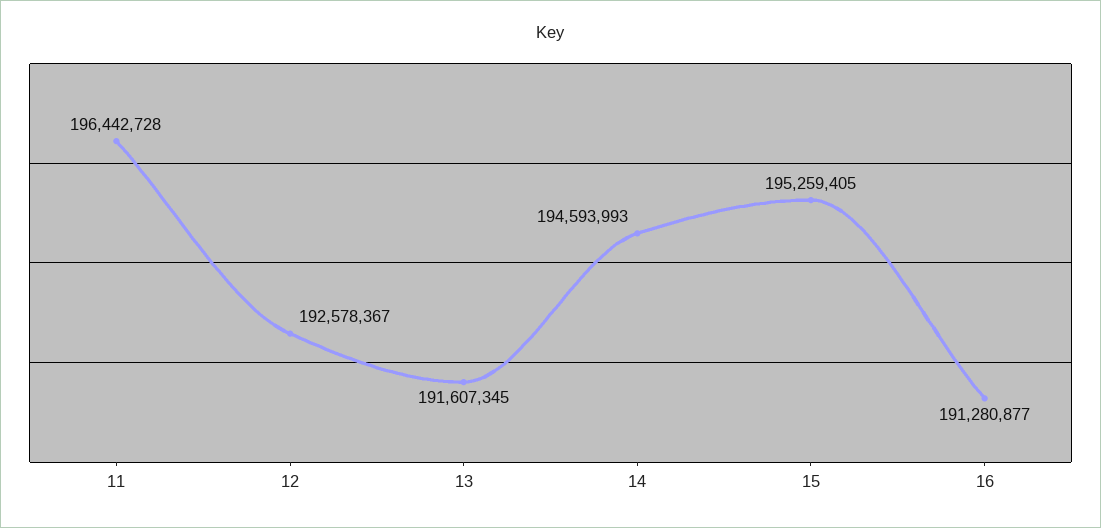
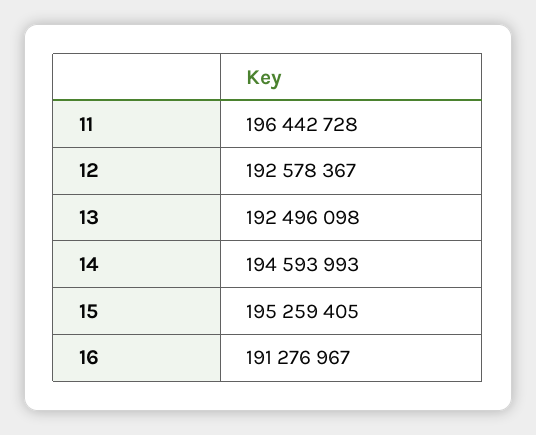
  {
    "11": 196442728,
    "12": 192578367,
-   "13": 191607345,
+   "13": 192496098,
    "14": 194593993,
    "15": 195259405,
-   "16": 191280877
+   "16": 191276967
  }

